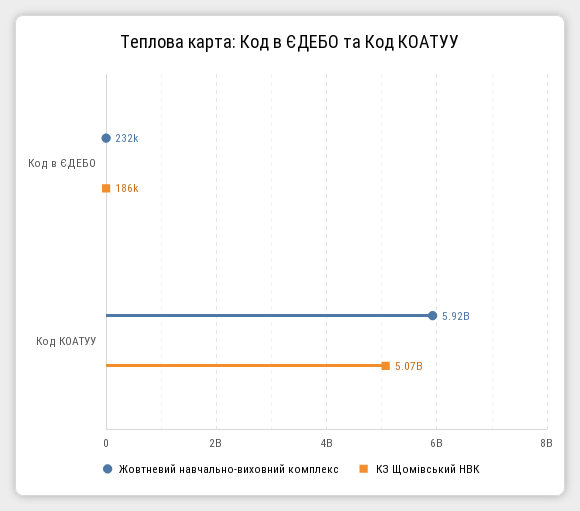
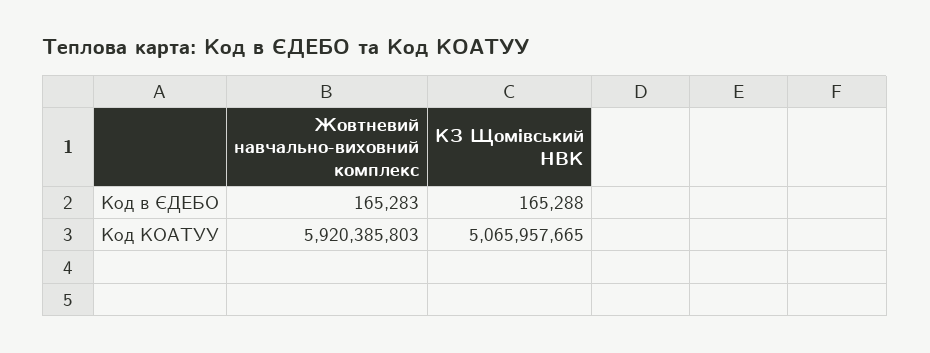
  {
    "Жовтневий навчально-виховний комплекс": {
-     "Код в ЄДЕБО": 232000,
+     "Код в ЄДЕБО": 165283,
      "Код КОАТУУ": 5920385803
    },
    "КЗ Щомівський НВК": {
-     "Код в ЄДЕБО": 186000,
+     "Код в ЄДЕБО": 165288,
      "Код КОАТУУ": 5065957665
    }
  }

